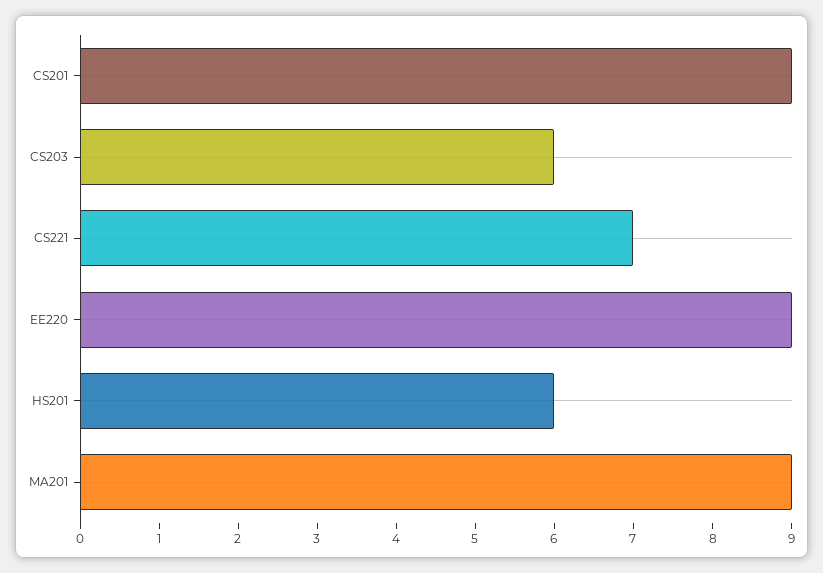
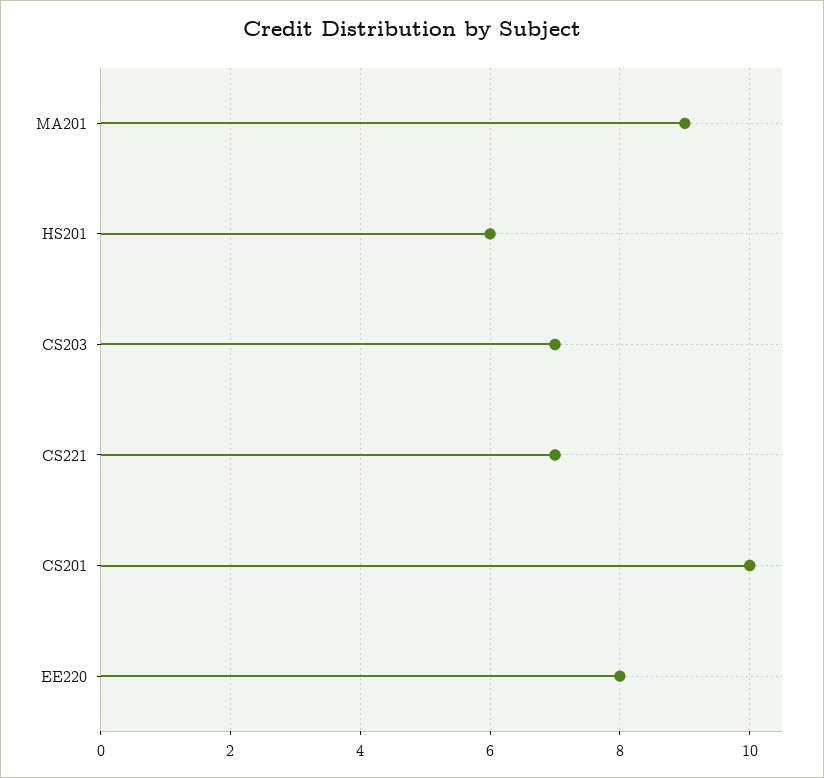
  {
-   "CS201": 9,
+   "CS201": 10,
-   "CS203": 6,
+   "CS203": 7,
    "CS221": 7,
-   "EE220": 9,
+   "EE220": 8,
    "HS201": 6,
    "MA201": 9
  }

